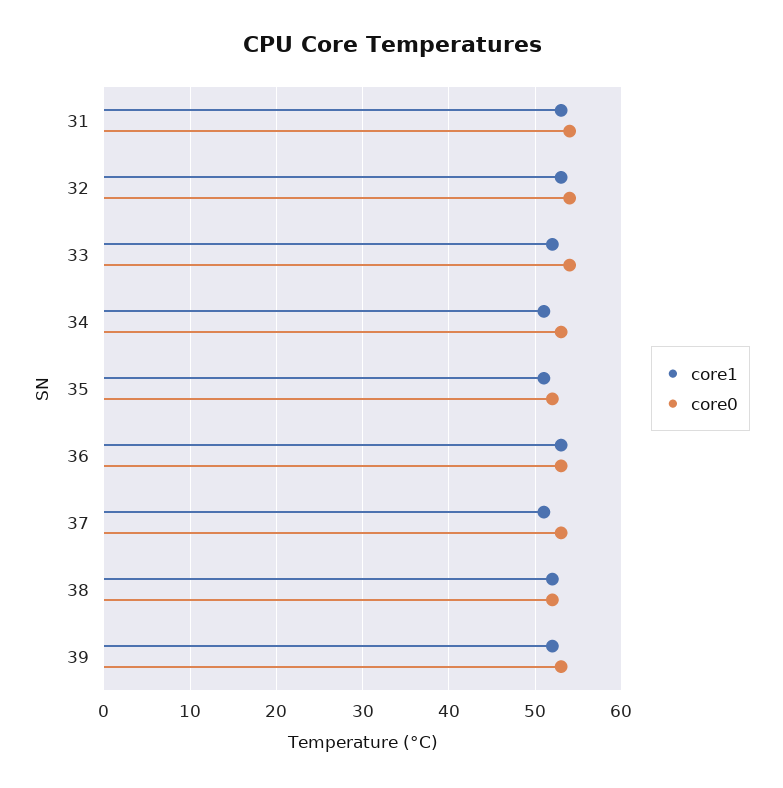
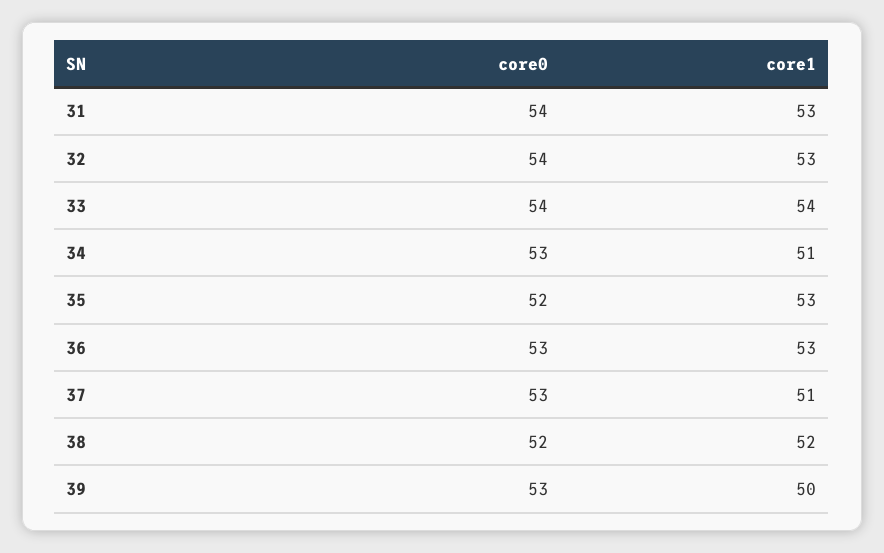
  {
    "core1": {
      "31": 53,
      "32": 53,
-     "33": 52,
+     "33": 54,
      "34": 51,
-     "35": 51,
+     "35": 53,
      "36": 53,
      "37": 51,
      "38": 52,
-     "39": 52
+     "39": 50
    },
    "core0": {
      "31": 54,
      "32": 54,
      "33": 54,
      "34": 53,
      "35": 52,
      "36": 53,
      "37": 53,
      "38": 52,
      "39": 53
    }
  }

